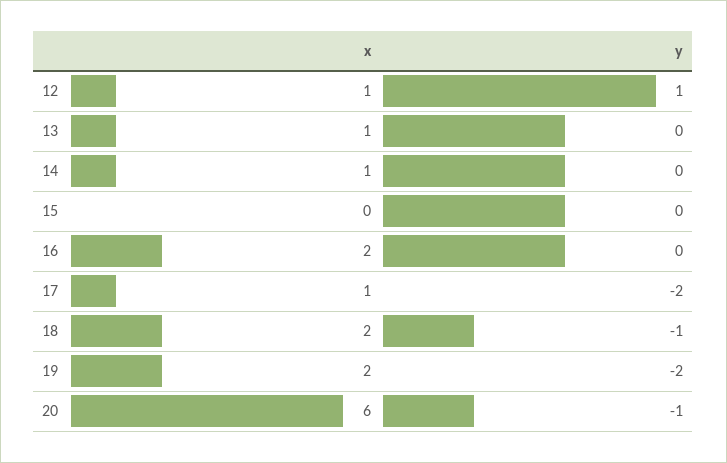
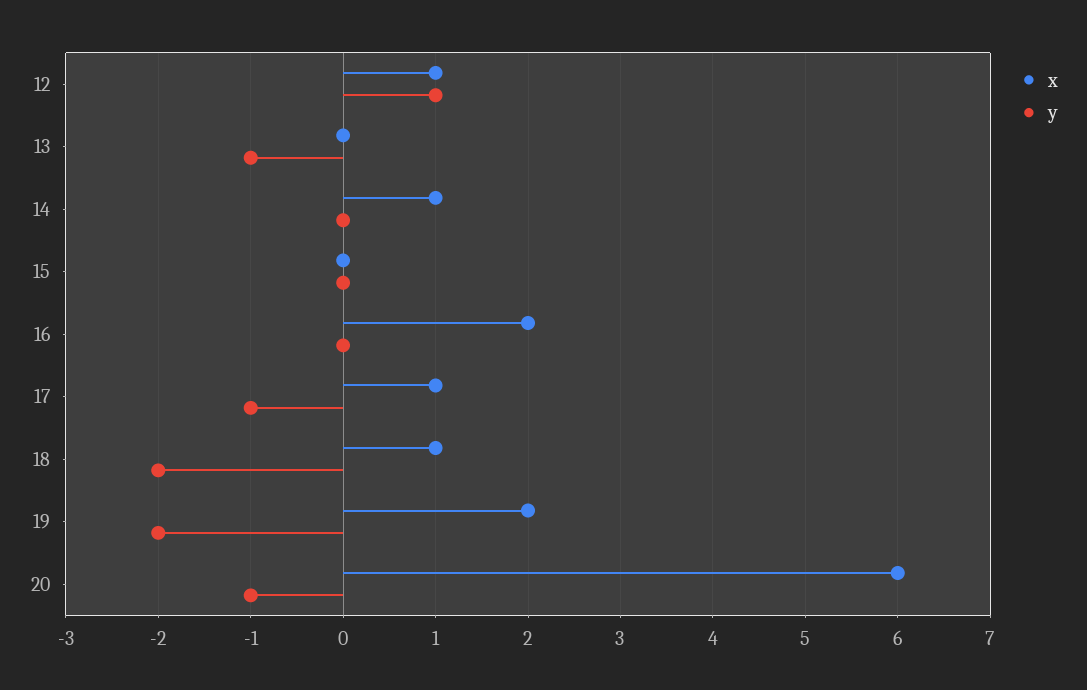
  {
    "x": {
      "12": 1,
-     "13": 1,
+     "13": 0,
      "14": 1,
      "15": 0,
      "16": 2,
      "17": 1,
-     "18": 2,
+     "18": 1,
      "19": 2,
      "20": 6
    },
    "y": {
      "12": 1,
-     "13": 0,
+     "13": -1,
      "14": 0,
      "15": 0,
      "16": 0,
-     "17": -2,
+     "17": -1,
-     "18": -1,
+     "18": -2,
      "19": -2,
      "20": -1
    }
  }

